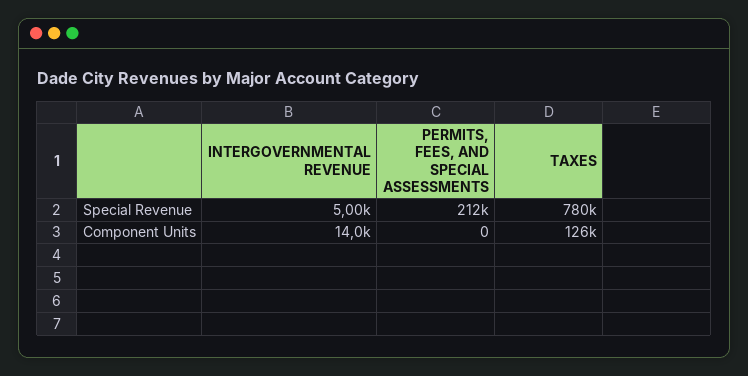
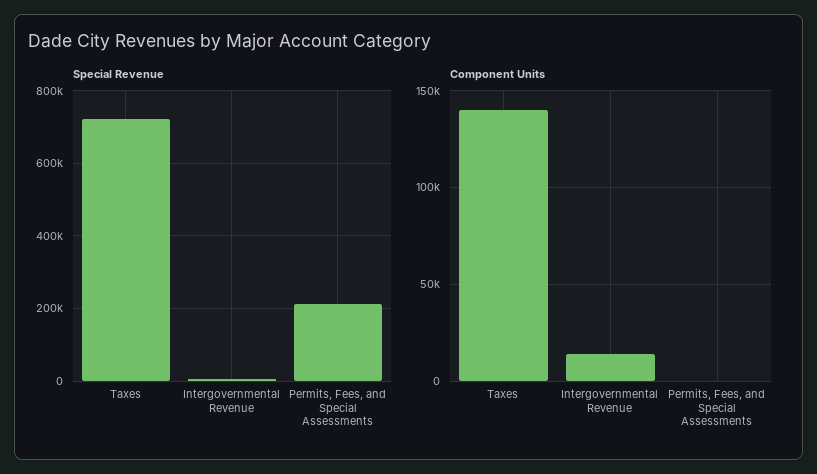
  {
    "Special Revenue": {
      "INTERGOVERNMENTAL REVENUE": 5000,
      "PERMITS, FEES, AND SPECIAL ASSESSMENTS": 212000,
-     "TAXES": 780000
+     "TAXES": 720000
    },
    "Component Units": {
      "INTERGOVERNMENTAL REVENUE": 14000,
      "PERMITS, FEES, AND SPECIAL ASSESSMENTS": 0,
-     "TAXES": 126000
+     "TAXES": 140000
    }
  }

